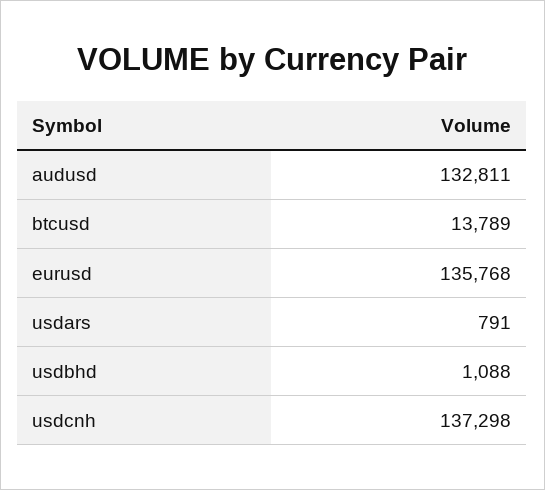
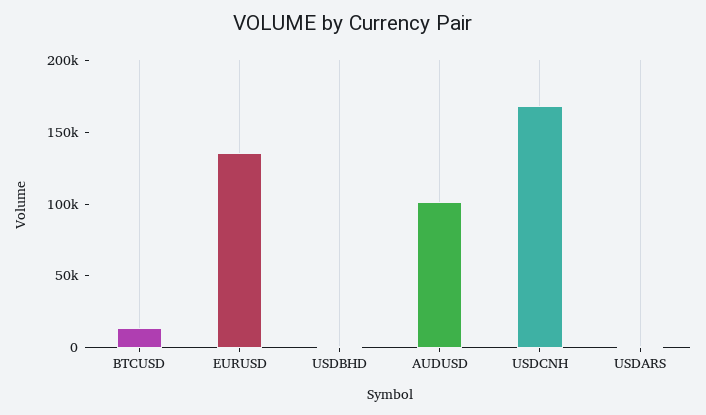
  {
-   "audusd": 132811,
+   "audusd": 100000,
    "btcusd": 13789,
    "eurusd": 135768,
    "usdars": 791,
    "usdbhd": 1088,
-   "usdcnh": 137298
+   "usdcnh": 170000
  }

